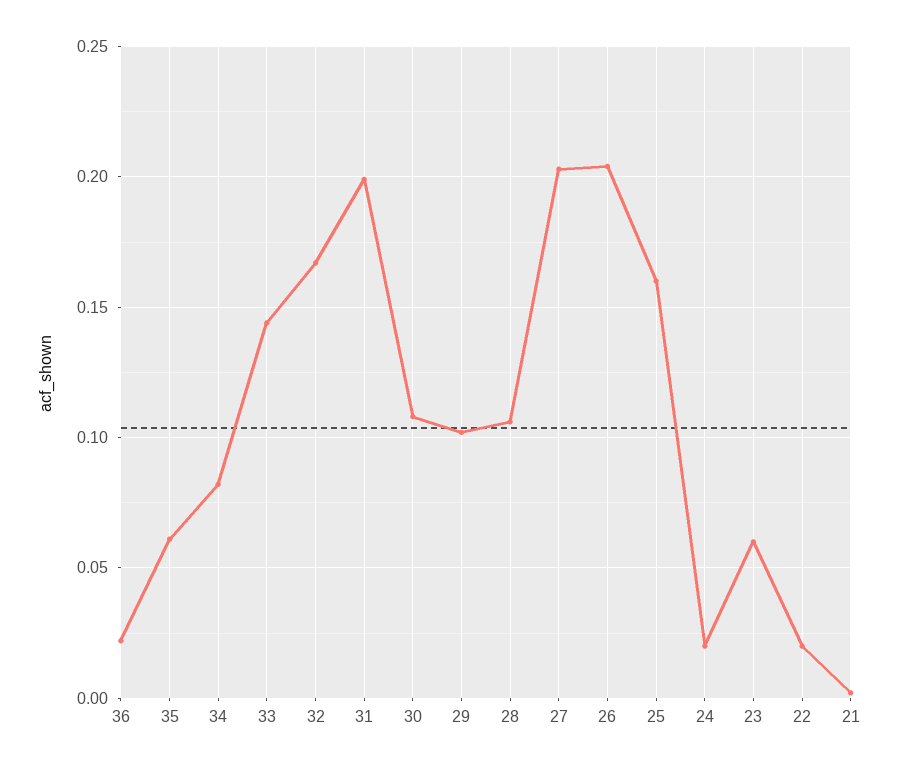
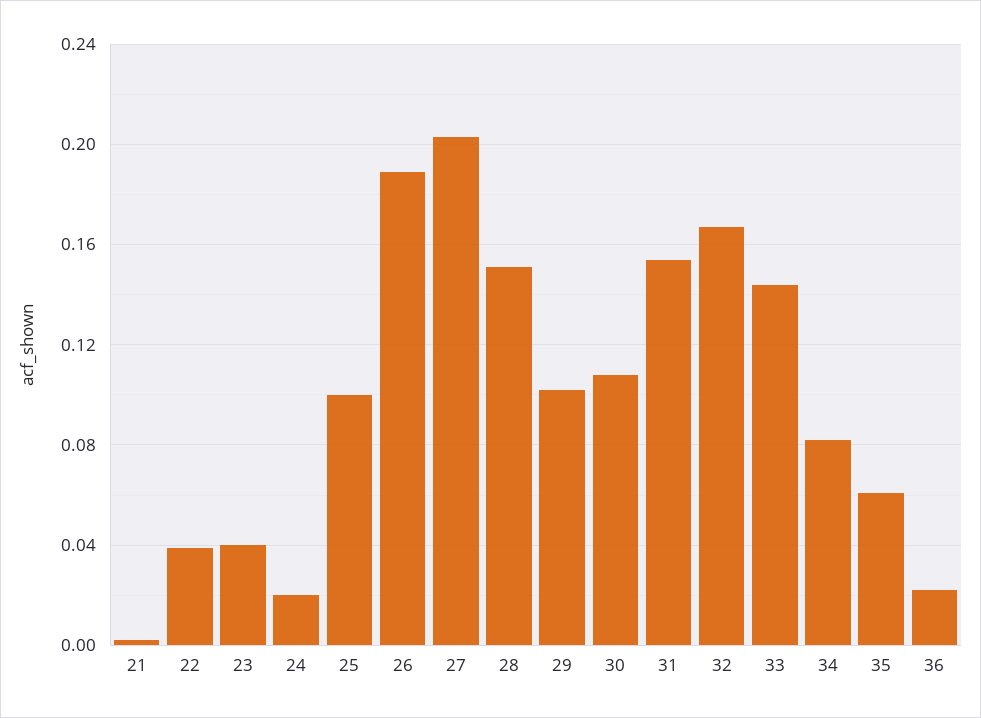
  {
    "36": 0.02,
    "35": 0.06,
    "34": 0.08,
    "33": 0.145,
    "32": 0.165,
-   "31": 0.2,
+   "31": 0.155,
    "30": 0.11,
    "29": 0.1,
-   "28": 0.105,
+   "28": 0.15,
    "27": 0.205,
-   "26": 0.205,
+   "26": 0.19,
-   "25": 0.16,
+   "25": 0.1,
    "24": 0.02,
-   "23": 0.06,
+   "23": 0.04,
-   "22": 0.02,
+   "22": 0.04,
    "21": 0
  }

